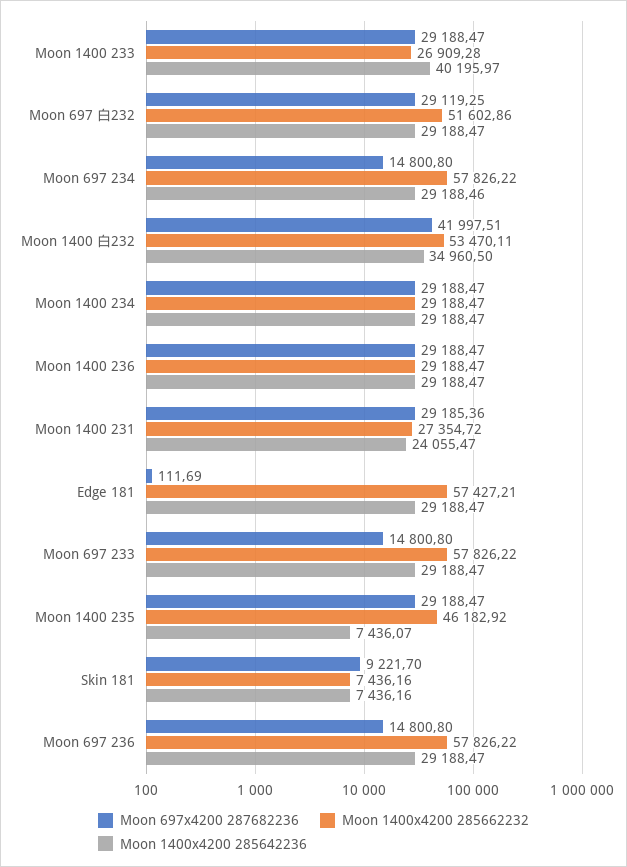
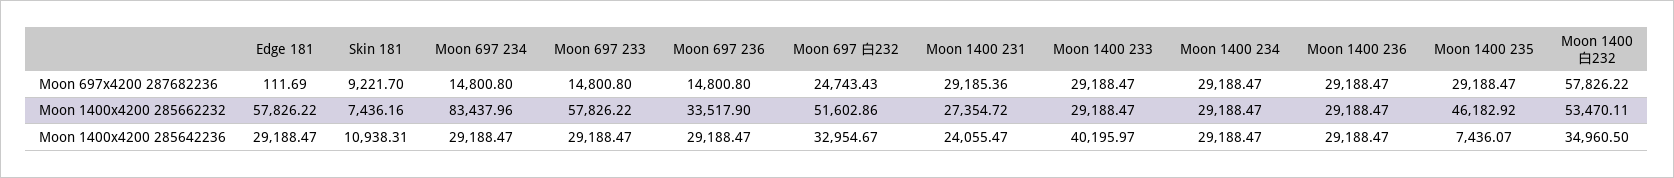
  {
    "Moon 697x4200 287682236": {
      "Moon 1400 233": 29188.47,
-     "Moon 697 白232": 29119.25,
+     "Moon 697 白232": 24743.43,
      "Moon 697 234": 14800.8,
-     "Moon 1400 白232": 41997.51,
+     "Moon 1400 白232": 57826.22,
      "Moon 1400 234": 29188.47,
      "Moon 1400 236": 29188.47,
      "Moon 1400 231": 29185.36,
      "Edge 181": 111.69,
      "Moon 697 233": 14800.8,
      "Moon 1400 235": 29188.47,
      "Skin 181": 9221.7,
      "Moon 697 236": 14800.8
    },
    "Moon 1400x4200 285662232": {
-     "Moon 1400 233": 26909.28,
+     "Moon 1400 233": 29188.47,
      "Moon 697 白232": 51602.86,
-     "Moon 697 234": 57826.22,
+     "Moon 697 234": 83437.96,
      "Moon 1400 白232": 53470.11,
      "Moon 1400 234": 29188.47,
      "Moon 1400 236": 29188.47,
      "Moon 1400 231": 27354.72,
-     "Edge 181": 57427.21,
+     "Edge 181": 57826.22,
      "Moon 697 233": 57826.22,
      "Moon 1400 235": 46182.92,
      "Skin 181": 7436.16,
-     "Moon 697 236": 57826.22
+     "Moon 697 236": 33517.9
    },
    "Moon 1400x4200 285642236": {
      "Moon 1400 233": 40195.97,
-     "Moon 697 白232": 29188.47,
+     "Moon 697 白232": 32954.67,
-     "Moon 697 234": 29188.46,
+     "Moon 697 234": 29188.47,
      "Moon 1400 白232": 34960.5,
      "Moon 1400 234": 29188.47,
      "Moon 1400 236": 29188.47,
      "Moon 1400 231": 24055.47,
      "Edge 181": 29188.47,
      "Moon 697 233": 29188.47,
      "Moon 1400 235": 7436.07,
-     "Skin 181": 7436.16,
+     "Skin 181": 10938.31,
      "Moon 697 236": 29188.47
    }
  }

